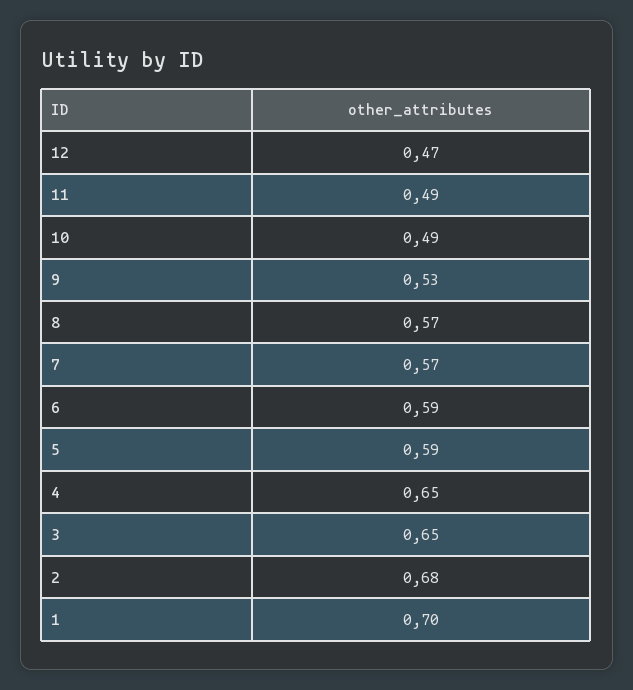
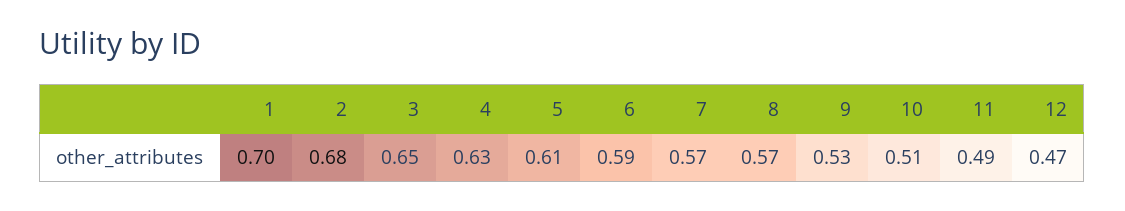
  {
    "12": 0.47,
    "11": 0.49,
-   "10": 0.49,
+   "10": 0.51,
    "9": 0.53,
    "8": 0.57,
    "7": 0.57,
    "6": 0.59,
-   "5": 0.59,
+   "5": 0.61,
-   "4": 0.65,
+   "4": 0.63,
    "3": 0.65,
    "2": 0.68,
    "1": 0.7
  }

